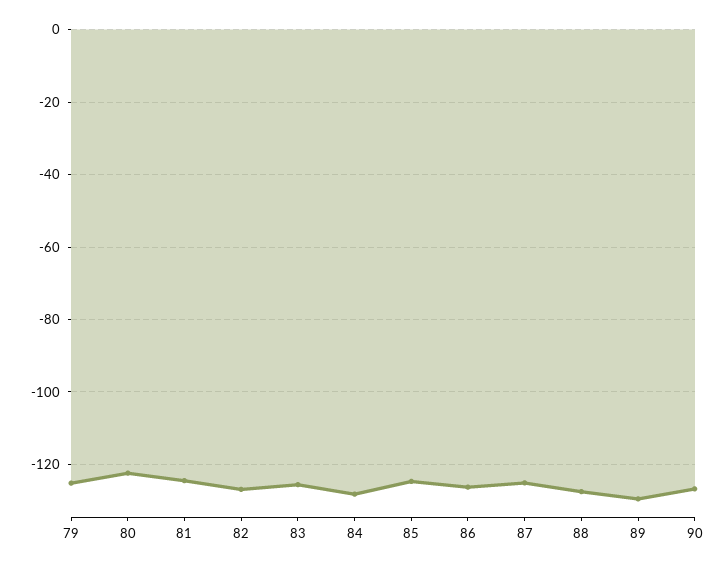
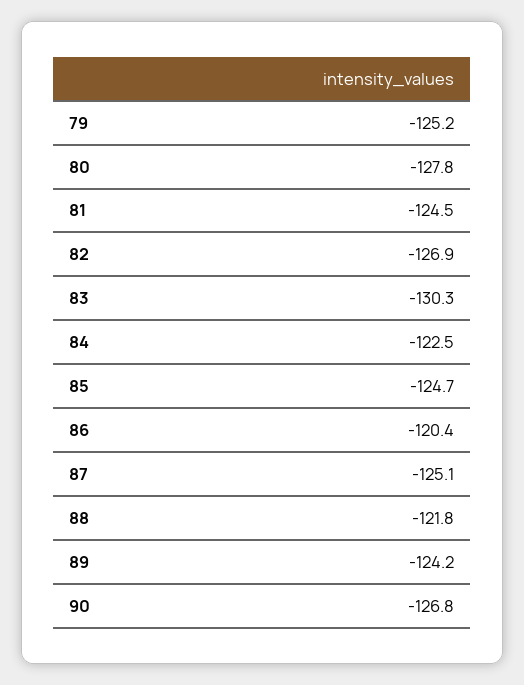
  {
    "79": -125.2,
-   "80": -122,
+   "80": -127.8,
    "81": -124.5,
    "82": -126.9,
-   "83": -126,
+   "83": -130.3,
-   "84": -128,
+   "84": -122.5,
    "85": -124.7,
-   "86": -126,
+   "86": -120.4,
    "87": -125.1,
-   "88": -128,
+   "88": -121.8,
-   "89": -130,
+   "89": -124.2,
    "90": -126.8
  }

